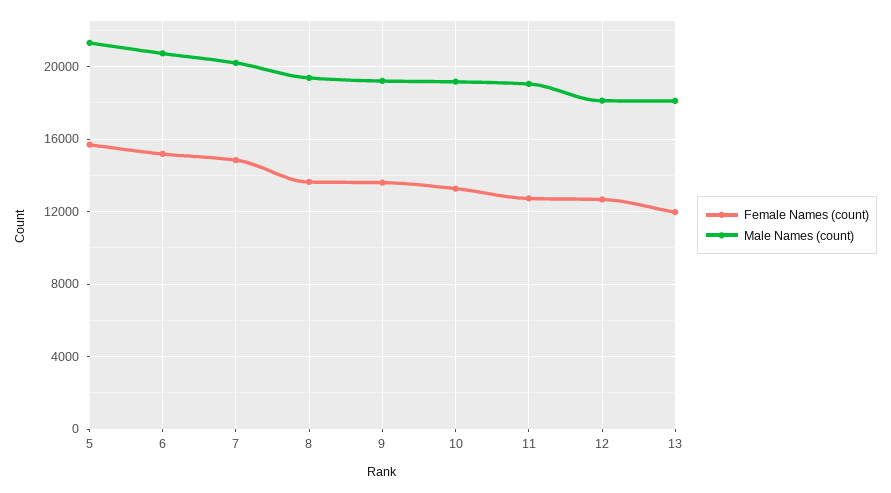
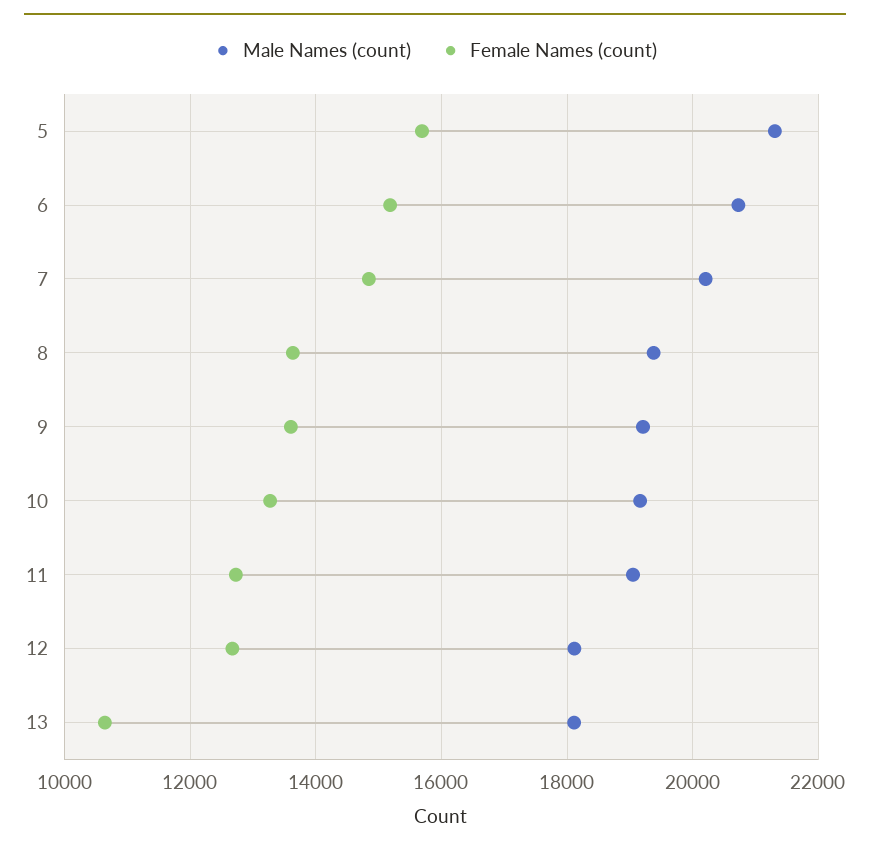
  {
    "Female Names (count)": {
      "5": 15600,
      "6": 15200,
      "7": 14800,
      "8": 13600,
      "9": 13600,
      "10": 13200,
      "11": 12800,
      "12": 12600,
-     "13": 12000
+     "13": 10600
    },
    "Male Names (count)": {
      "5": 21400,
      "6": 20800,
      "7": 20200,
      "8": 19400,
      "9": 19200,
      "10": 19200,
      "11": 19000,
      "12": 18200,
      "13": 18200
    }
  }

